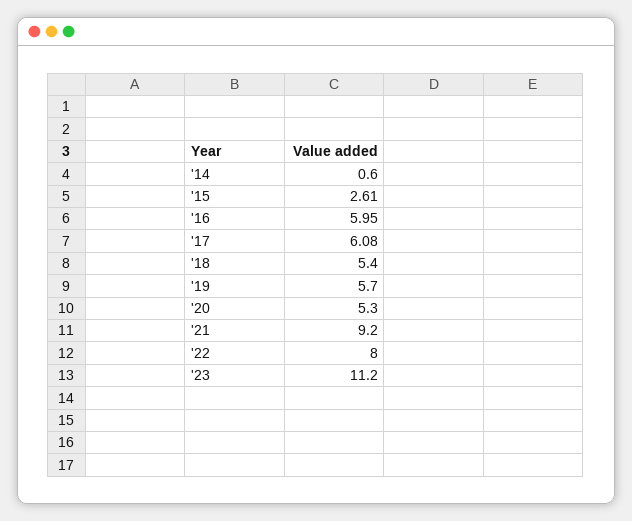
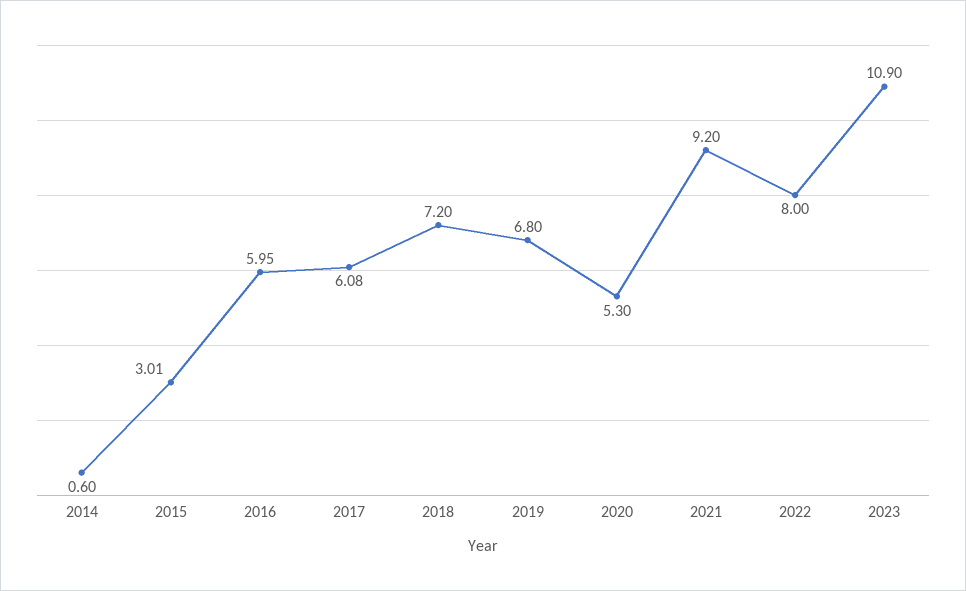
  {
    "'14": 0.6,
-   "'15": 2.61,
+   "'15": 3.01,
    "'16": 5.95,
    "'17": 6.08,
-   "'18": 5.4,
+   "'18": 7.2,
-   "'19": 5.7,
+   "'19": 6.8,
    "'20": 5.3,
    "'21": 9.2,
    "'22": 8,
-   "'23": 11.2
+   "'23": 10.9
  }

